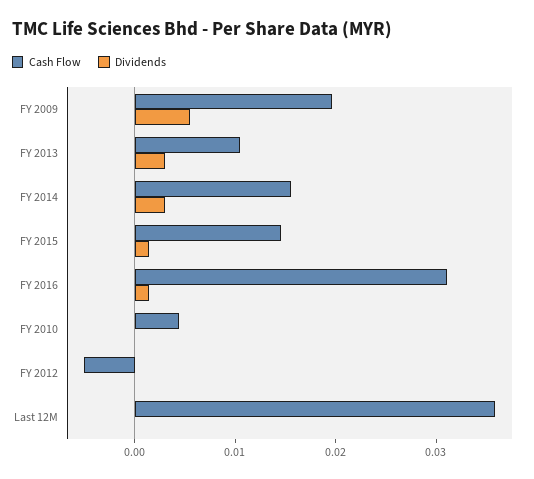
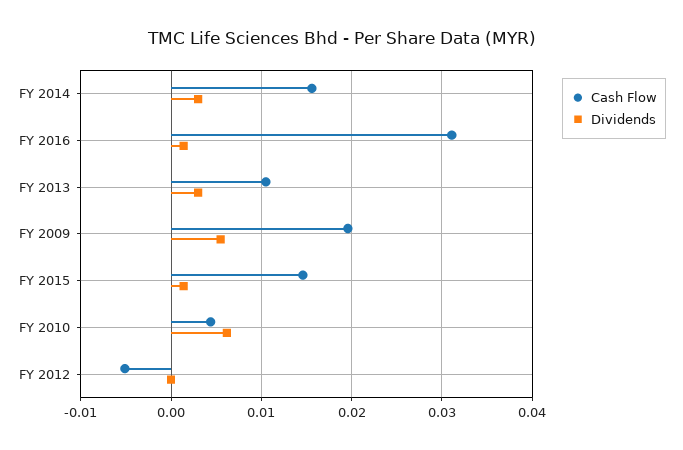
  {
    "Cash Flow": {
      "FY 2009": 0.02,
      "FY 2013": 0.011,
      "FY 2014": 0.016,
      "FY 2015": 0.015,
      "FY 2016": 0.031,
      "FY 2010": 0.004,
-     "FY 2012": -0.005,
+     "FY 2012": -0.005
-     "Last 12M": 0.036
    },
    "Dividends": {
      "FY 2009": 0.006,
      "FY 2013": 0.003,
      "FY 2014": 0.003,
      "FY 2015": 0.001,
      "FY 2016": 0.001,
-     "FY 2010": 0,
+     "FY 2010": 0.006,
-     "FY 2012": 0,
+     "FY 2012": 0
-     "Last 12M": 0
    }
  }

